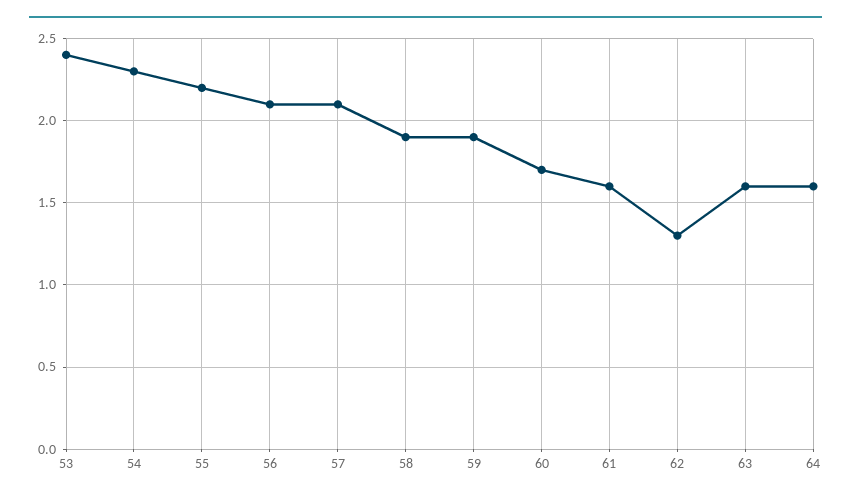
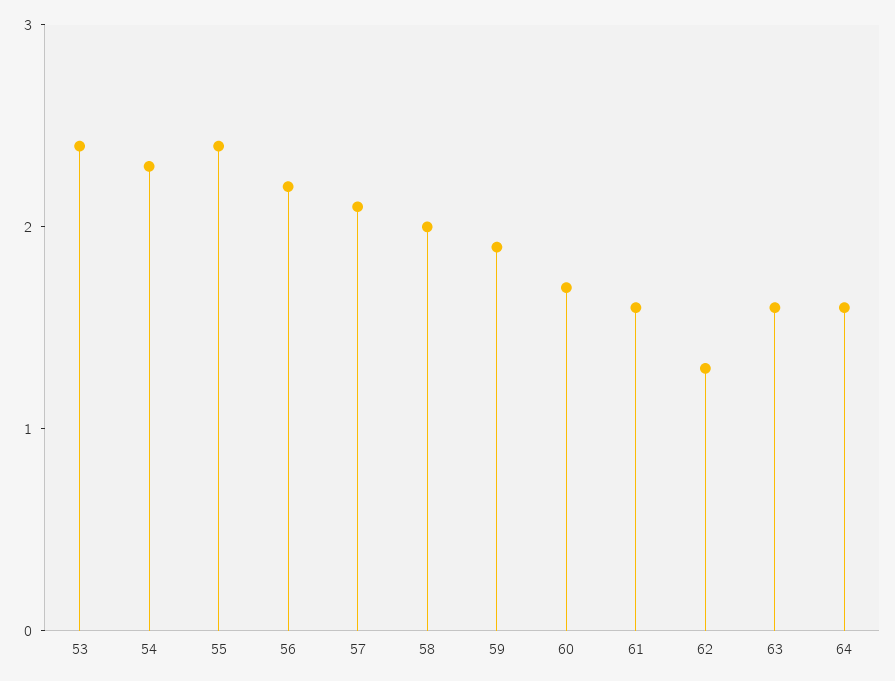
  {
    "53": 2.4,
    "54": 2.3,
-   "55": 2.2,
+   "55": 2.4,
-   "56": 2.1,
+   "56": 2.2,
    "57": 2.1,
-   "58": 1.9,
+   "58": 2,
    "59": 1.9,
    "60": 1.7,
    "61": 1.6,
    "62": 1.3,
    "63": 1.6,
    "64": 1.6
  }

